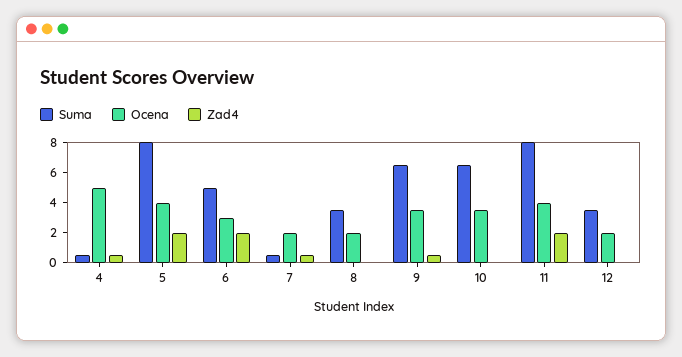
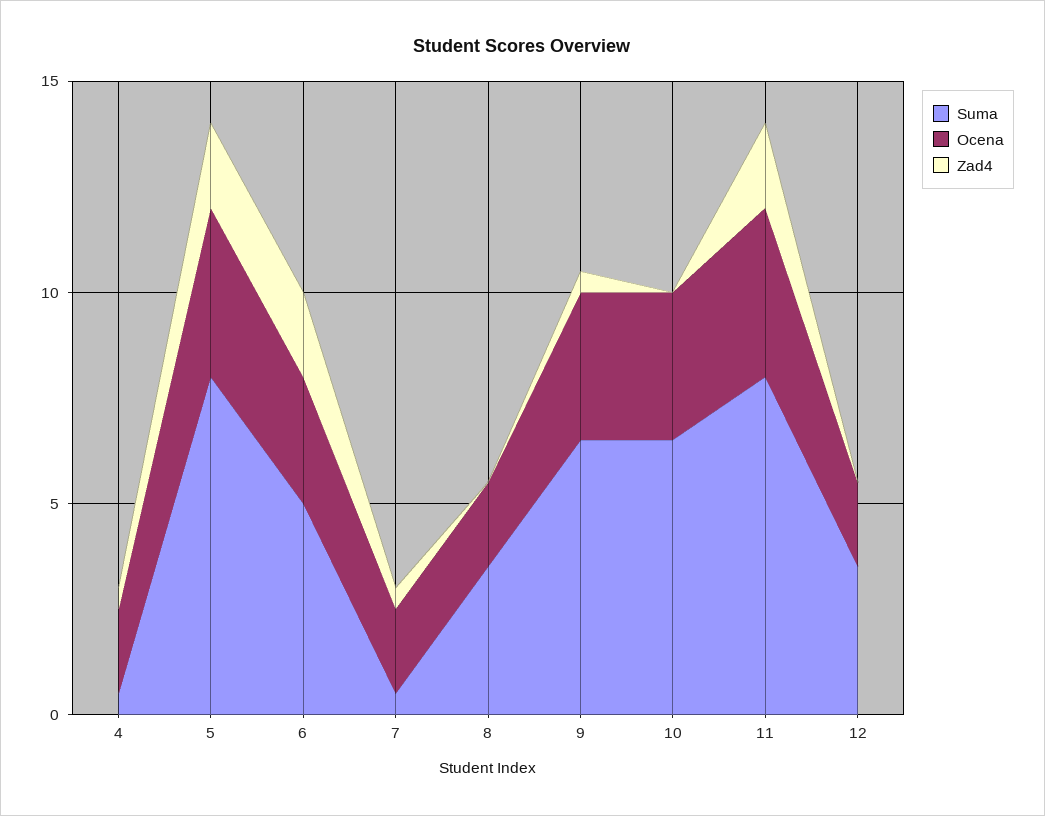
  {
    "Suma": {
      "4": 1,
      "5": 8,
      "6": 5,
      "7": 1,
      "8": 4,
      "9": 7,
      "10": 7,
      "11": 8,
      "12": 4
    },
    "Ocena": {
-     "4": 5,
+     "4": 2,
      "5": 4,
      "6": 3,
      "7": 2,
      "8": 2,
      "9": 4,
      "10": 4,
      "11": 4,
      "12": 2
    },
    "Zad4": {
      "4": 1,
      "5": 2,
      "6": 2,
      "7": 1,
      "8": 0,
      "9": 1,
      "10": 0,
      "11": 2,
      "12": 0
    }
  }

